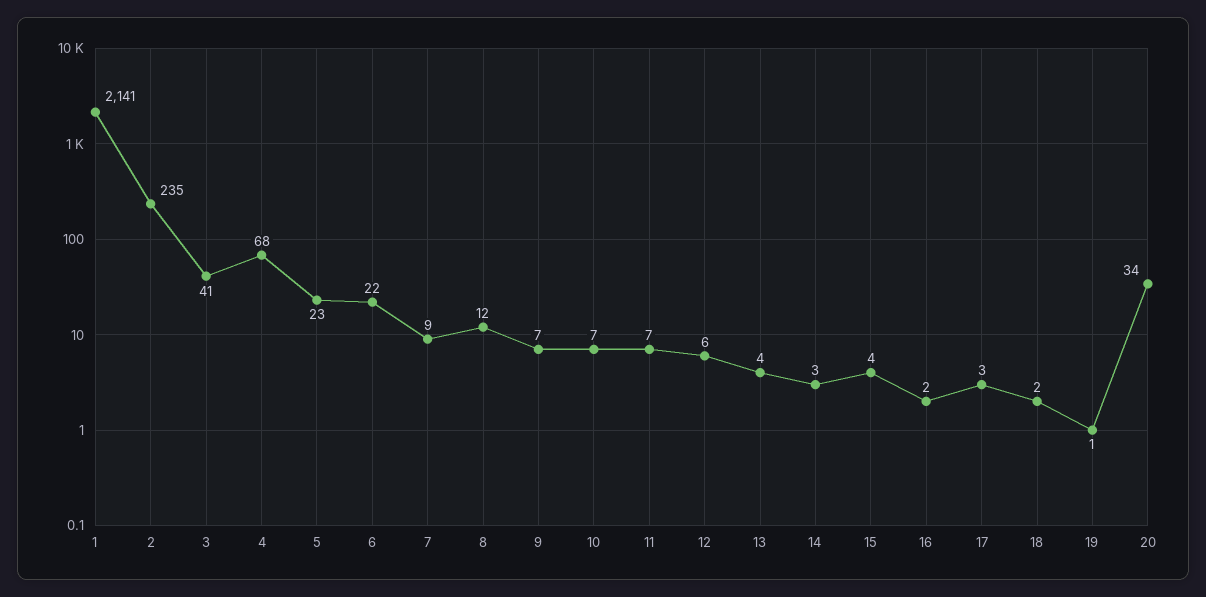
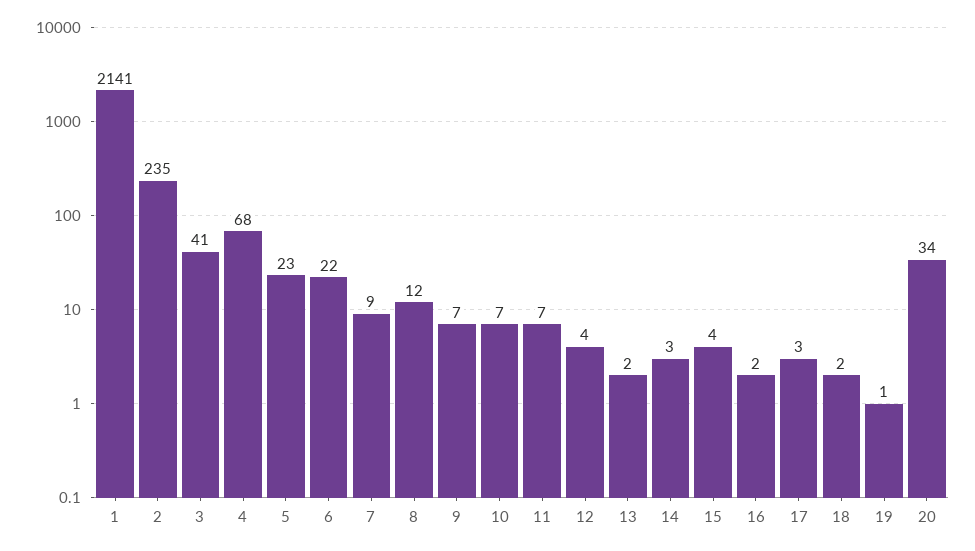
  {
    "1": 2141,
    "2": 235,
    "3": 41,
    "4": 68,
    "5": 23,
    "6": 22,
    "7": 9,
    "8": 12,
    "9": 7,
    "10": 7,
    "11": 7,
-   "12": 6,
+   "12": 4,
-   "13": 4,
+   "13": 2,
    "14": 3,
    "15": 4,
    "16": 2,
    "17": 3,
    "18": 2,
    "19": 1,
    "20": 34
  }

